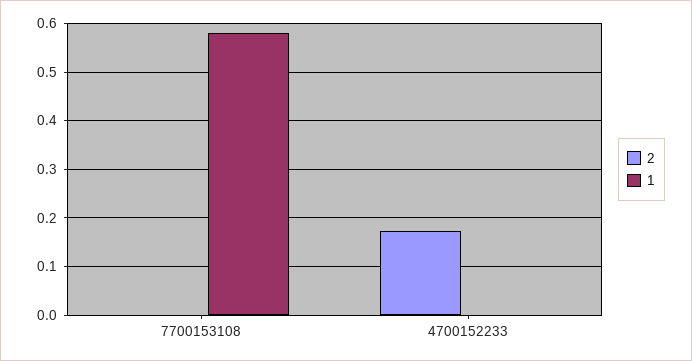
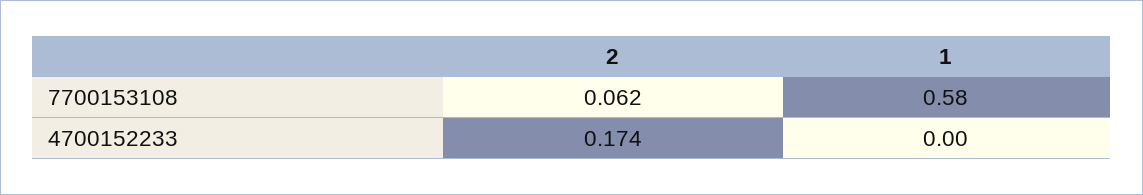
  {
    "2": {
-     "7700153108": 0,
+     "7700153108": 0.062,
      "4700152233": 0.174
    },
    "1": {
      "7700153108": 0.58,
      "4700152233": 0
    }
  }

